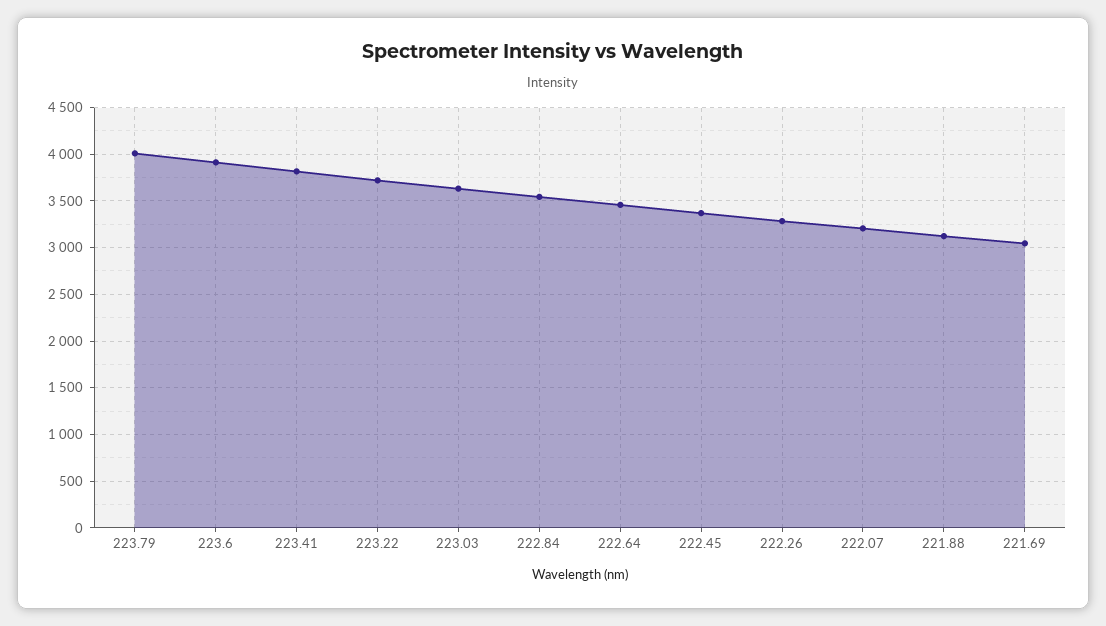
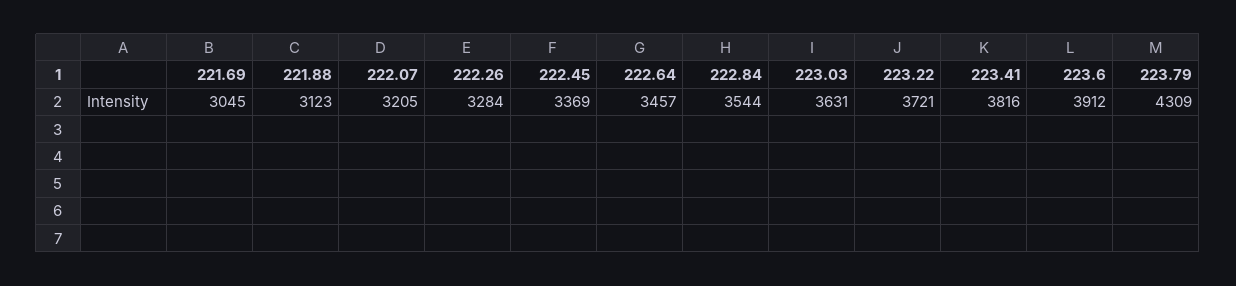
  {
-   "223.79": 4000,
+   "223.79": 4309,
    "223.6": 3912,
    "223.41": 3816,
    "223.22": 3721,
    "223.03": 3631,
    "222.84": 3544,
    "222.64": 3457,
    "222.45": 3369,
    "222.26": 3284,
    "222.07": 3205,
    "221.88": 3123,
    "221.69": 3045
  }

